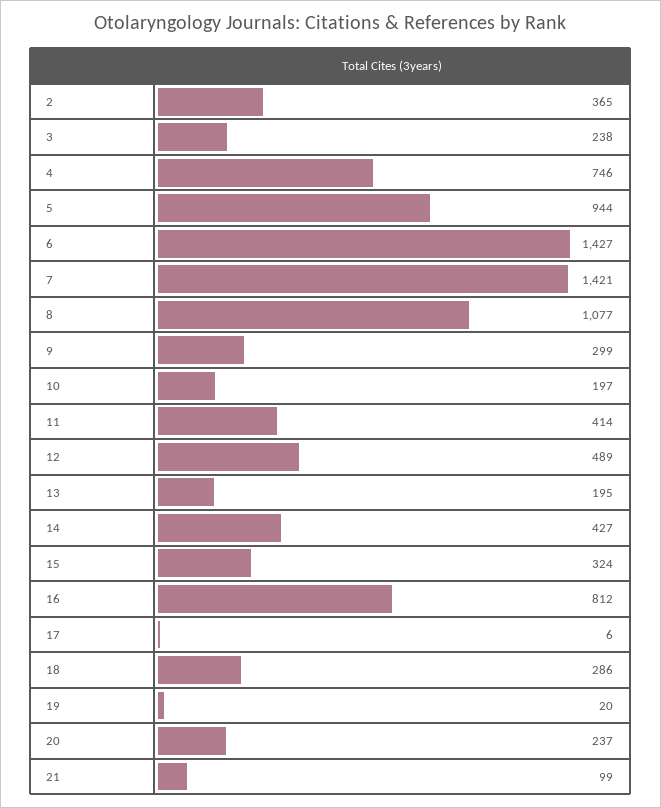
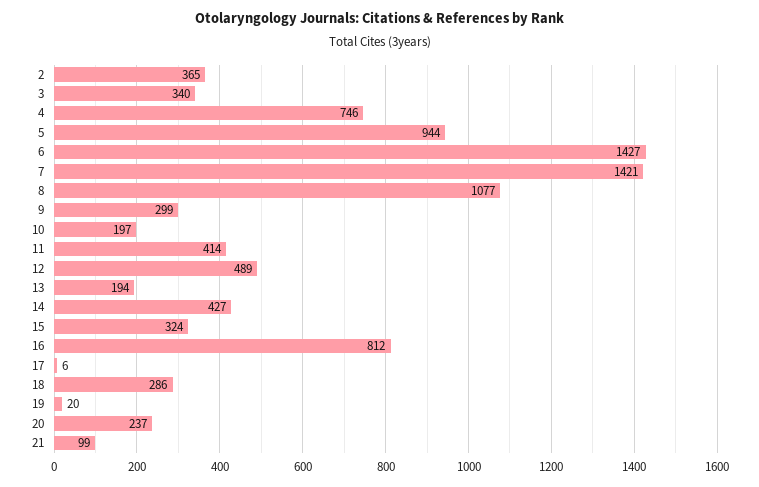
  {
    "2": 365,
-   "3": 238,
+   "3": 340,
    "4": 746,
    "5": 944,
    "6": 1427,
    "7": 1421,
    "8": 1077,
    "9": 299,
    "10": 197,
    "11": 414,
    "12": 489,
-   "13": 195,
+   "13": 194,
    "14": 427,
    "15": 324,
    "16": 812,
    "17": 6,
    "18": 286,
    "19": 20,
    "20": 237,
    "21": 99
  }

